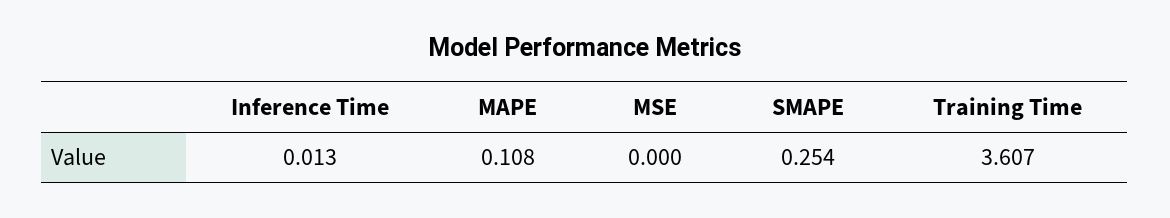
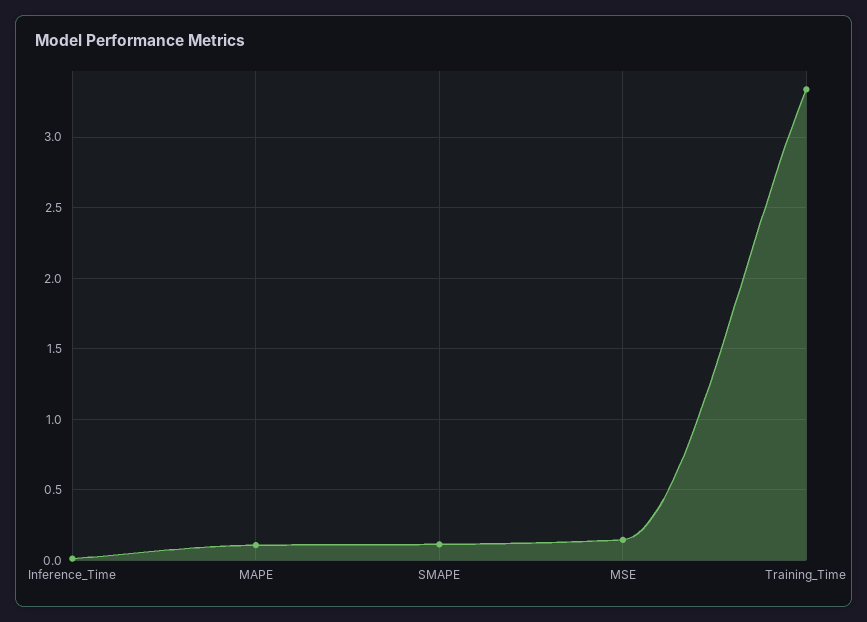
  {
    "Inference Time": 0.013,
    "MAPE": 0.108,
-   "MSE": 0,
+   "MSE": 0.15,
-   "SMAPE": 0.254,
+   "SMAPE": 0.1,
-   "Training Time": 3.607
+   "Training Time": 3.35
  }

